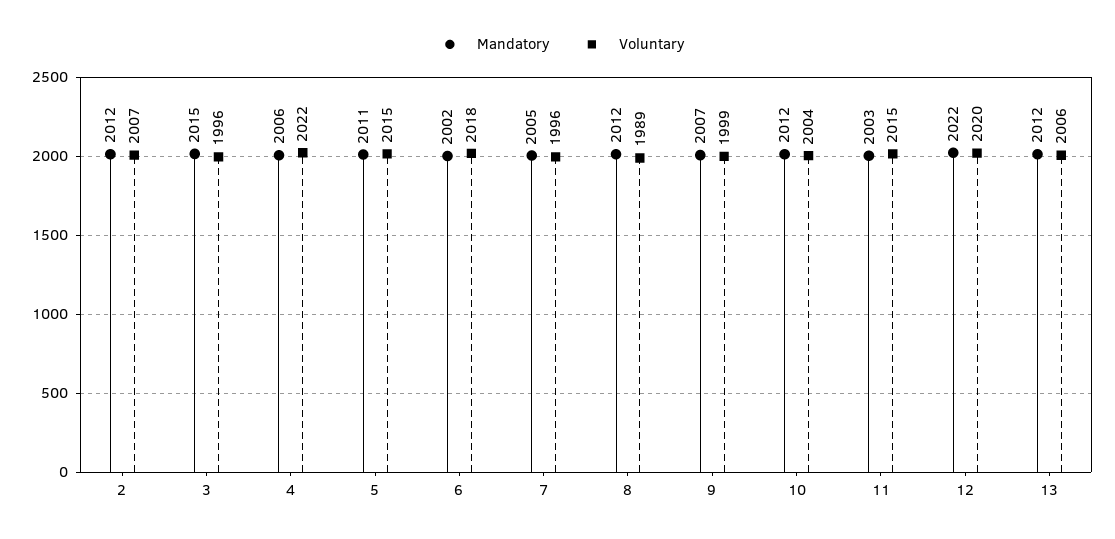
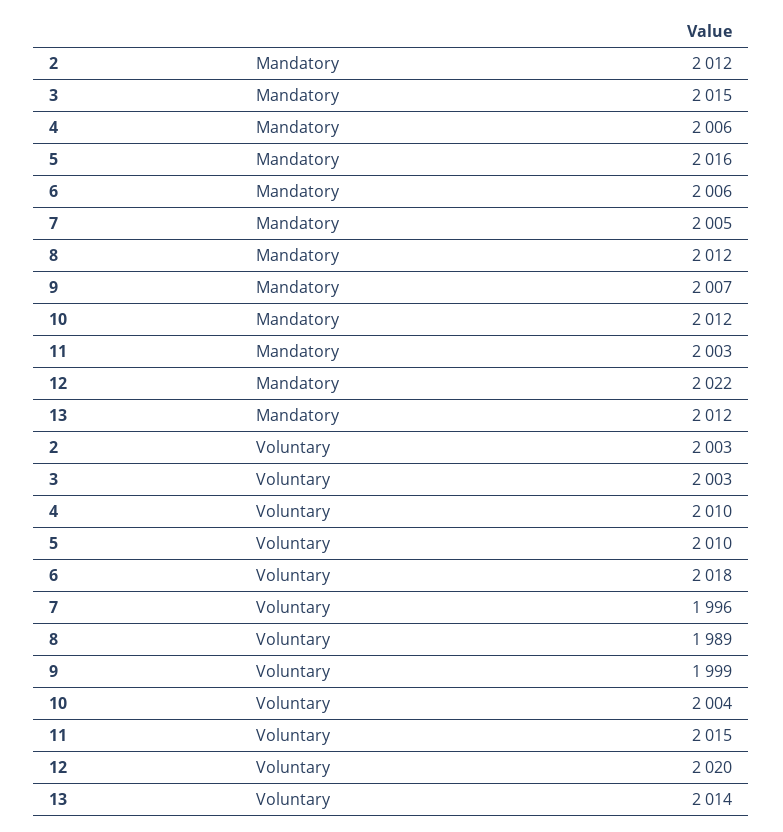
  {
    "Mandatory": {
      "2": 2012,
      "3": 2015,
      "4": 2006,
-     "5": 2011,
+     "5": 2016,
-     "6": 2002,
+     "6": 2006,
      "7": 2005,
      "8": 2012,
      "9": 2007,
      "10": 2012,
      "11": 2003,
      "12": 2022,
      "13": 2012
    },
    "Voluntary": {
-     "2": 2007,
+     "2": 2003,
-     "3": 1996,
+     "3": 2003,
-     "4": 2022,
+     "4": 2010,
-     "5": 2015,
+     "5": 2010,
      "6": 2018,
      "7": 1996,
      "8": 1989,
      "9": 1999,
      "10": 2004,
      "11": 2015,
      "12": 2020,
-     "13": 2006
+     "13": 2014
    }
  }

